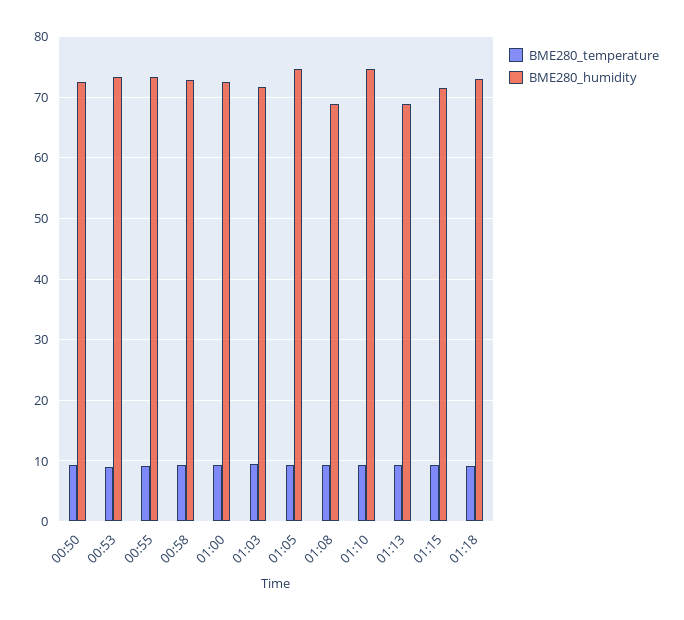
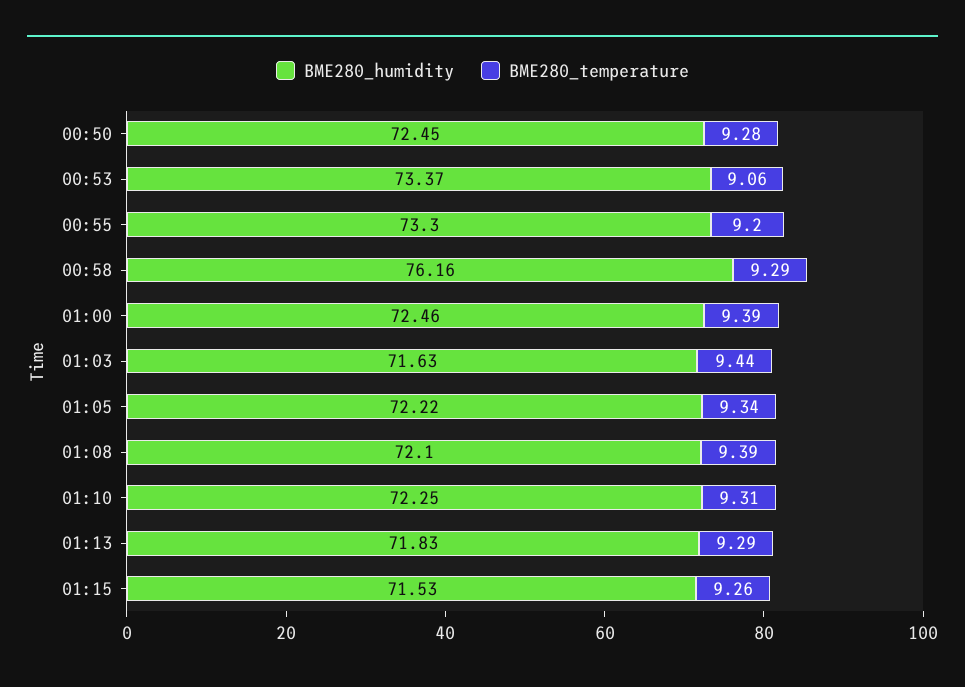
  {
    "BME280_temperature": {
      "00:50": 9.28,
      "00:53": 9.06,
      "00:55": 9.2,
      "00:58": 9.29,
      "01:00": 9.39,
      "01:03": 9.44,
      "01:05": 9.34,
      "01:08": 9.39,
      "01:10": 9.31,
      "01:13": 9.29,
-     "01:15": 9.26,
+     "01:15": 9.26
-     "01:18": 9
    },
    "BME280_humidity": {
      "00:50": 72.45,
      "00:53": 73.37,
      "00:55": 73.3,
-     "00:58": 73,
+     "00:58": 76.16,
      "01:00": 72.46,
      "01:03": 71.63,
-     "01:05": 75,
+     "01:05": 72.22,
-     "01:08": 69,
+     "01:08": 72.1,
-     "01:10": 75,
+     "01:10": 72.25,
-     "01:13": 69,
+     "01:13": 71.83,
-     "01:15": 71.53,
+     "01:15": 71.53
-     "01:18": 73
    }
  }

